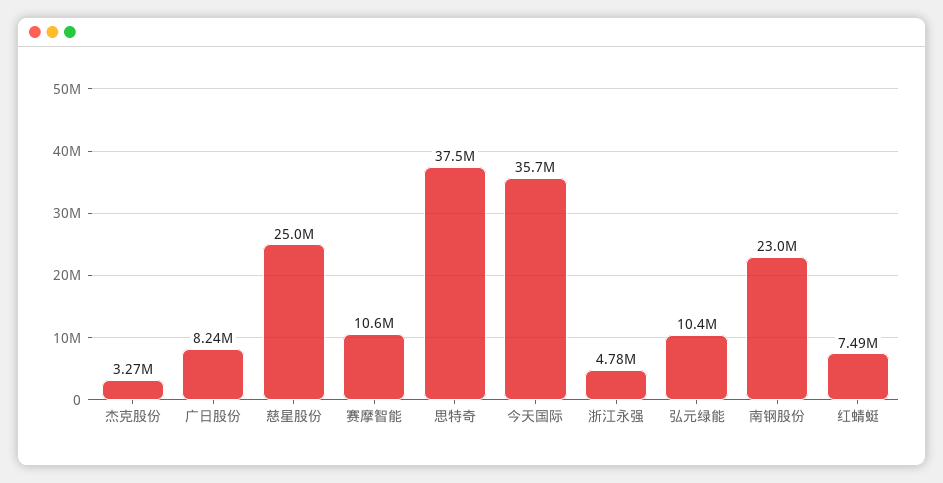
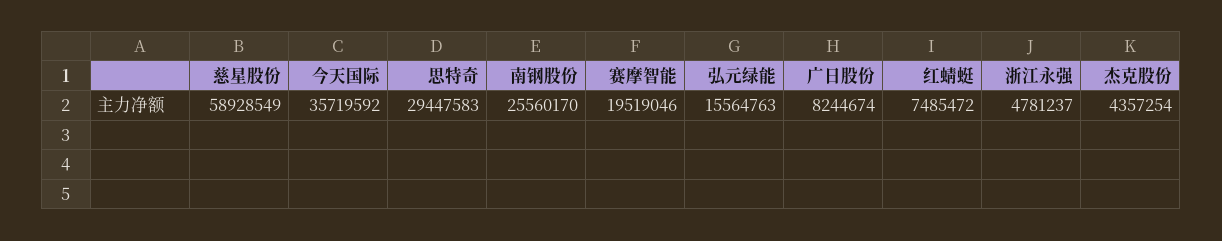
  {
-   "杰克股份": 3270000,
+   "杰克股份": 4357254,
    "广日股份": 8244674,
-   "慈星股份": 25000000,
+   "慈星股份": 58928549,
-   "赛摩智能": 10600000,
+   "赛摩智能": 19519046,
-   "思特奇": 37500000,
+   "思特奇": 29447583,
    "今天国际": 35719592,
    "浙江永强": 4781237,
-   "弘元绿能": 10400000,
+   "弘元绿能": 15564763,
-   "南钢股份": 23000000,
+   "南钢股份": 25560170,
    "红蜻蜓": 7485472
  }

